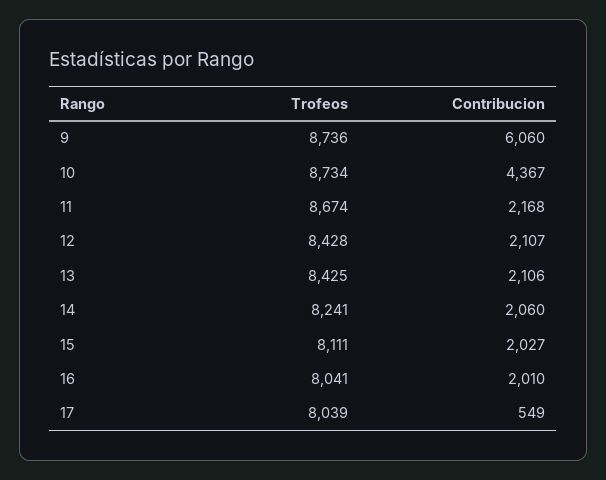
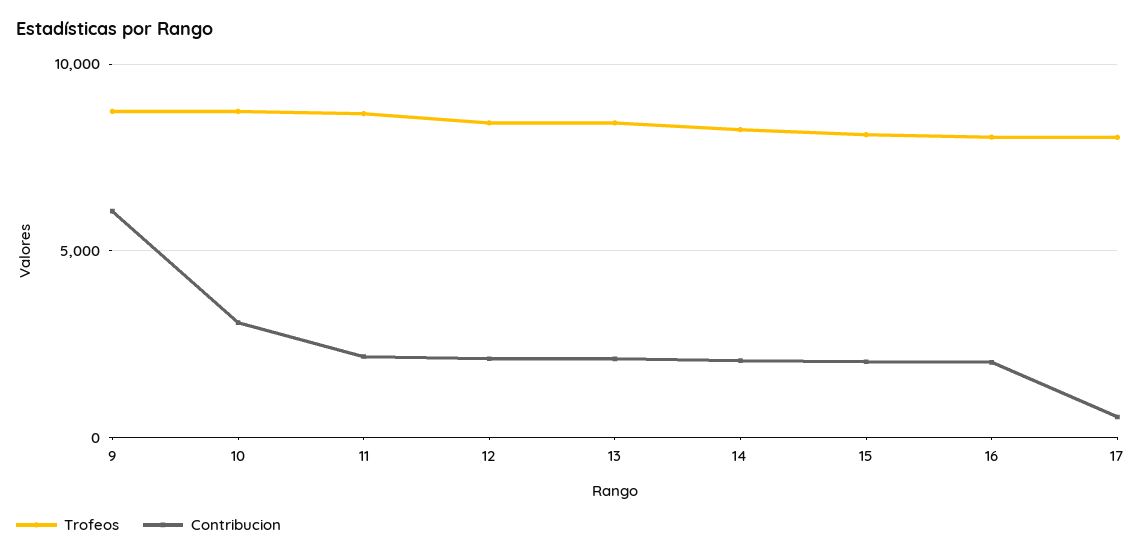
  {
    "Trofeos": {
      "9": 8736,
      "10": 8734,
      "11": 8674,
      "12": 8428,
      "13": 8425,
      "14": 8241,
      "15": 8111,
      "16": 8041,
      "17": 8039
    },
    "Contribucion": {
      "9": 6060,
-     "10": 4367,
+     "10": 3000,
      "11": 2168,
      "12": 2107,
      "13": 2106,
      "14": 2060,
      "15": 2027,
      "16": 2010,
      "17": 549
    }
  }

